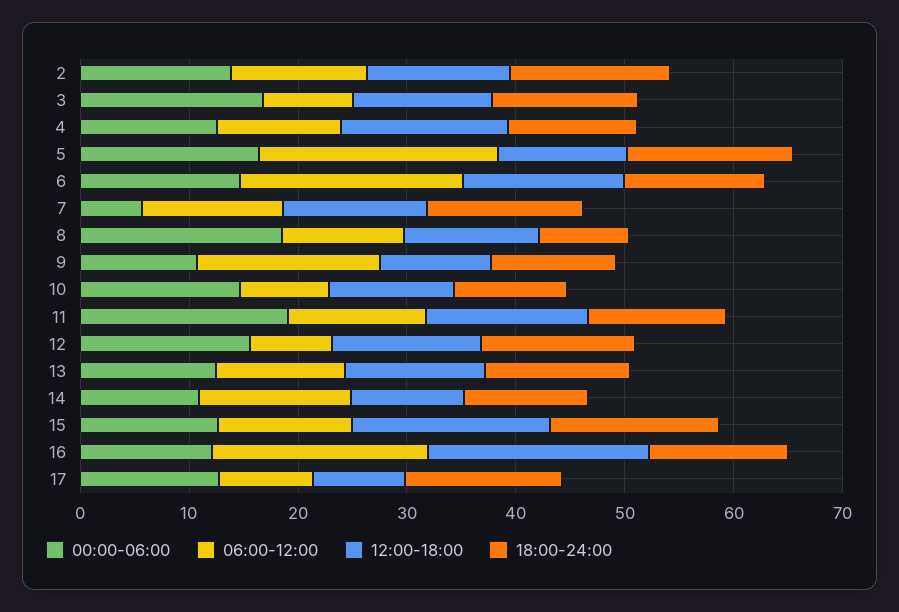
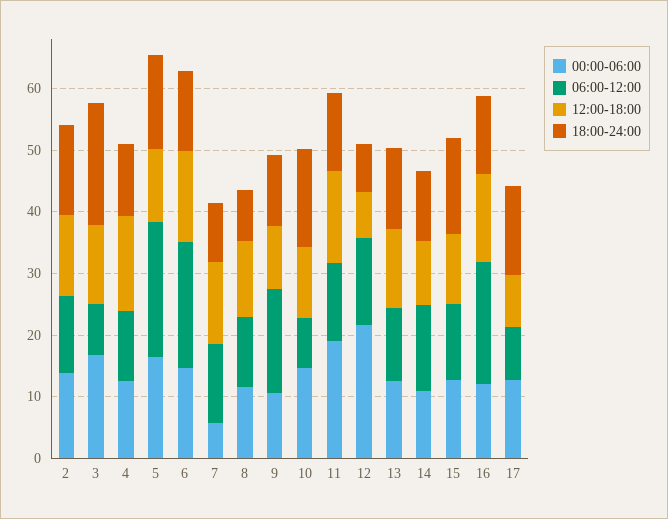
  {
    "00:00-06:00": {
      "2": 14,
      "3": 16,
      "4": 12,
      "5": 16,
      "6": 14,
      "7": 6,
-     "8": 18,
+     "8": 12,
      "9": 10,
      "10": 14,
      "11": 20,
-     "12": 16,
+     "12": 22,
      "13": 12,
      "14": 10,
      "15": 12,
      "16": 12,
      "17": 12
    },
    "06:00-12:00": {
      "2": 12,
      "3": 8,
      "4": 12,
      "5": 22,
      "6": 20,
      "7": 12,
      "8": 12,
      "9": 16,
      "10": 8,
      "11": 12,
-     "12": 8,
+     "12": 14,
      "13": 12,
      "14": 14,
      "15": 12,
      "16": 20,
      "17": 8
    },
    "12:00-18:00": {
      "2": 14,
      "3": 12,
      "4": 16,
      "5": 12,
      "6": 14,
      "7": 14,
      "8": 12,
      "9": 10,
      "10": 12,
      "11": 14,
-     "12": 14,
+     "12": 8,
      "13": 12,
      "14": 10,
-     "15": 18,
+     "15": 12,
-     "16": 20,
+     "16": 14,
      "17": 8
    },
    "18:00-24:00": {
      "2": 14,
-     "3": 14,
+     "3": 20,
      "4": 12,
      "5": 16,
      "6": 12,
-     "7": 14,
+     "7": 10,
      "8": 8,
      "9": 12,
-     "10": 10,
+     "10": 16,
      "11": 12,
-     "12": 14,
+     "12": 8,
      "13": 14,
      "14": 12,
      "15": 16,
      "16": 12,
      "17": 14
    }
  }

